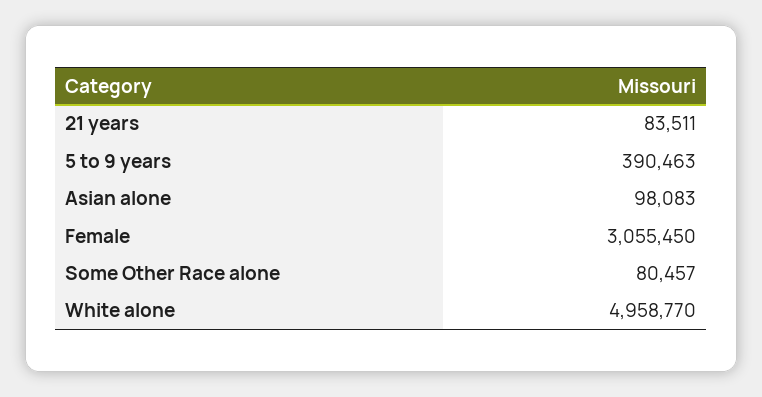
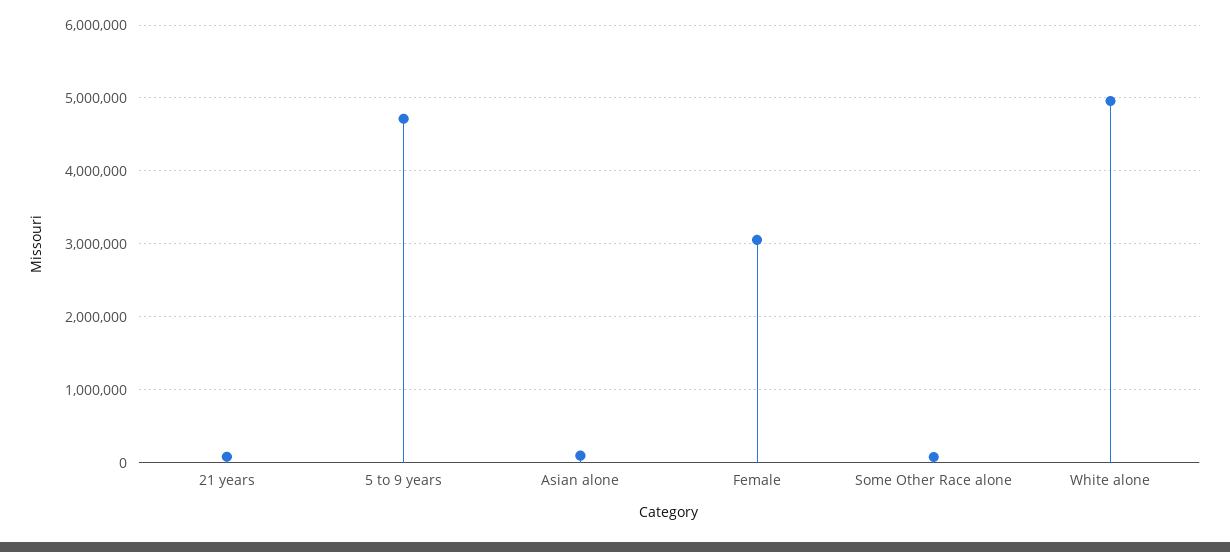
  {
    "21 years": 83511,
-   "5 to 9 years": 390463,
+   "5 to 9 years": 4700000,
    "Asian alone": 98083,
    "Female": 3055450,
    "Some Other Race alone": 80457,
    "White alone": 4958770
  }

